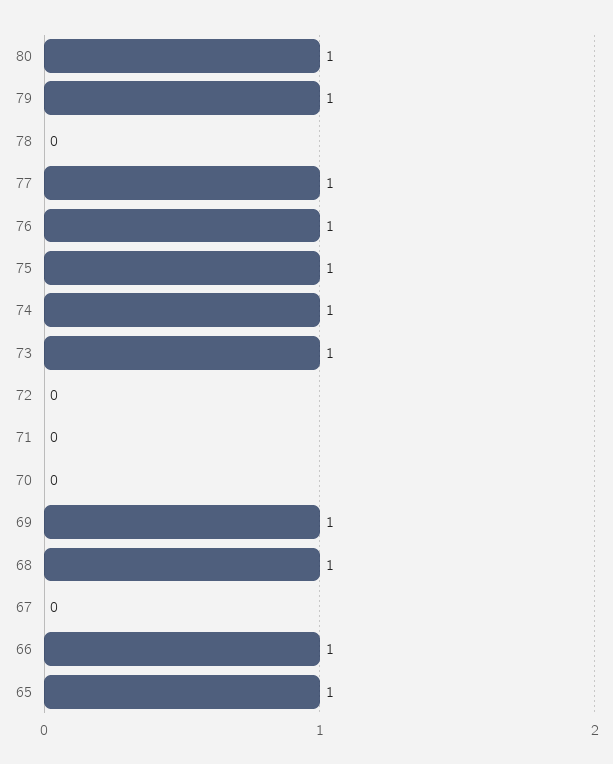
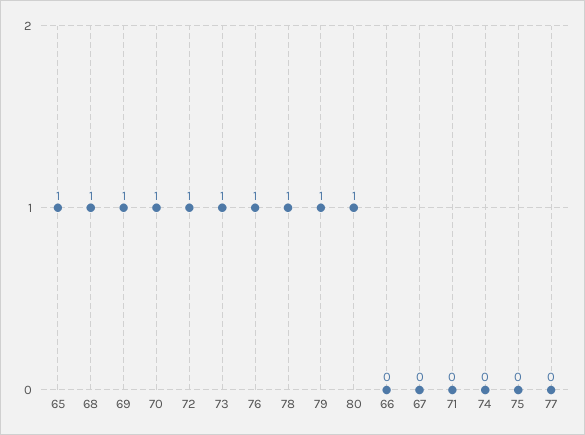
  {
    "80": 1,
    "79": 1,
-   "78": 0,
+   "78": 1,
-   "77": 1,
+   "77": 0,
    "76": 1,
-   "75": 1,
+   "75": 0,
-   "74": 1,
+   "74": 0,
    "73": 1,
-   "72": 0,
+   "72": 1,
    "71": 0,
-   "70": 0,
+   "70": 1,
    "69": 1,
    "68": 1,
    "67": 0,
-   "66": 1,
+   "66": 0,
    "65": 1
  }

